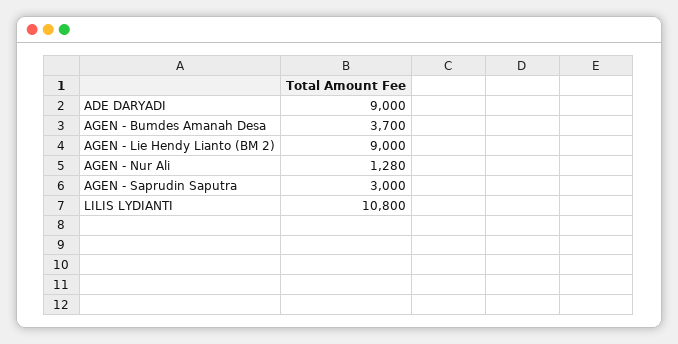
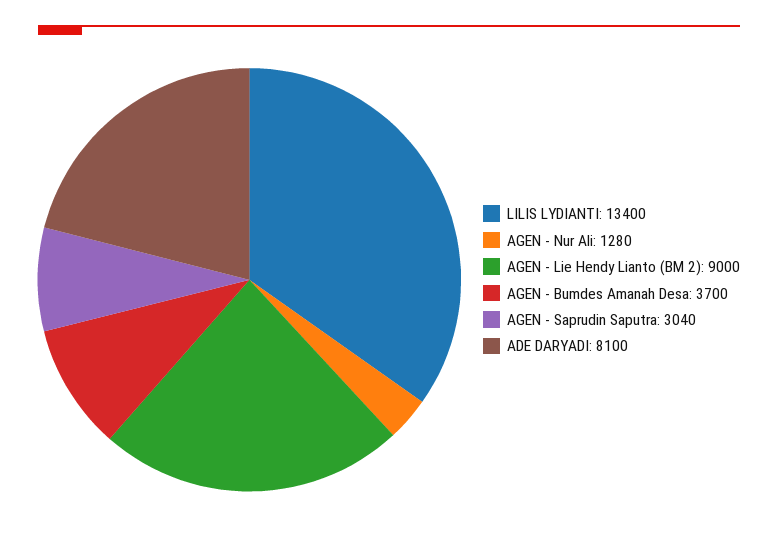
  {
-   "ADE DARYADI": 9000,
+   "ADE DARYADI": 8100,
    "AGEN - Bumdes Amanah Desa": 3700,
    "AGEN - Lie Hendy Lianto (BM 2)": 9000,
    "AGEN - Nur Ali": 1280,
-   "AGEN - Saprudin Saputra": 3000,
+   "AGEN - Saprudin Saputra": 3040,
-   "LILIS LYDIANTI": 10800
+   "LILIS LYDIANTI": 13400
  }

